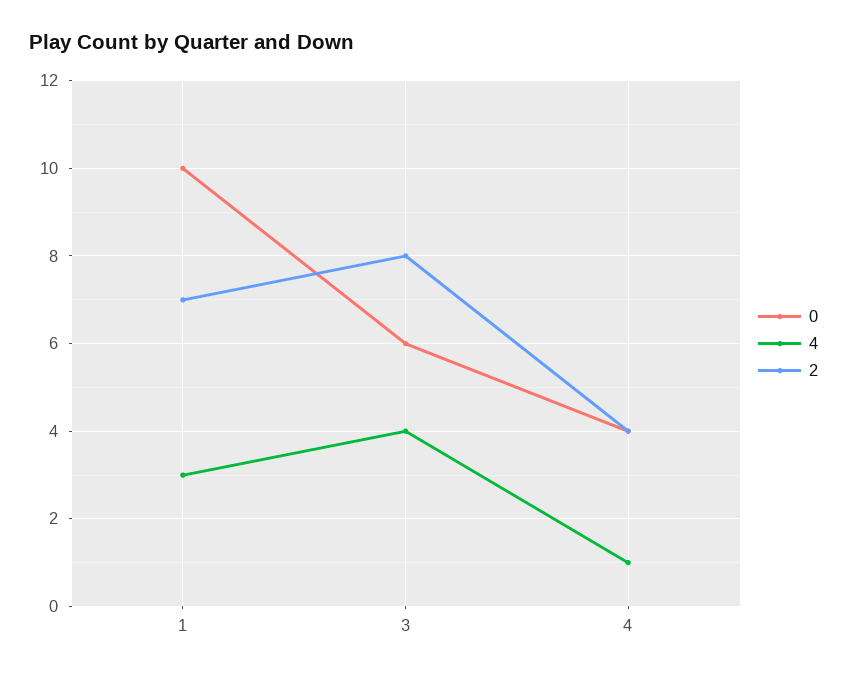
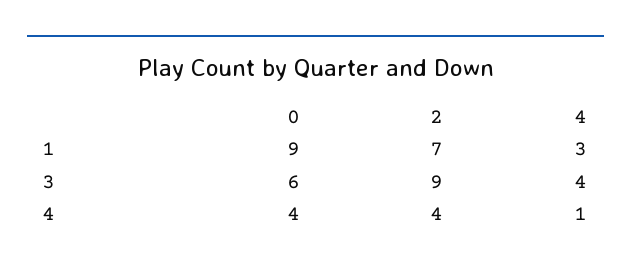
  {
    "0": {
-     "1": 10,
+     "1": 9,
      "3": 6,
      "4": 4
    },
    "4": {
      "1": 3,
      "3": 4,
      "4": 1
    },
    "2": {
      "1": 7,
-     "3": 8,
+     "3": 9,
      "4": 4
    }
  }

